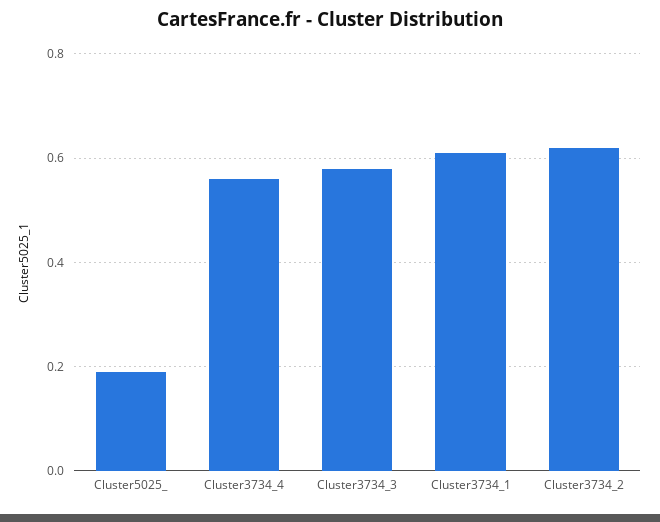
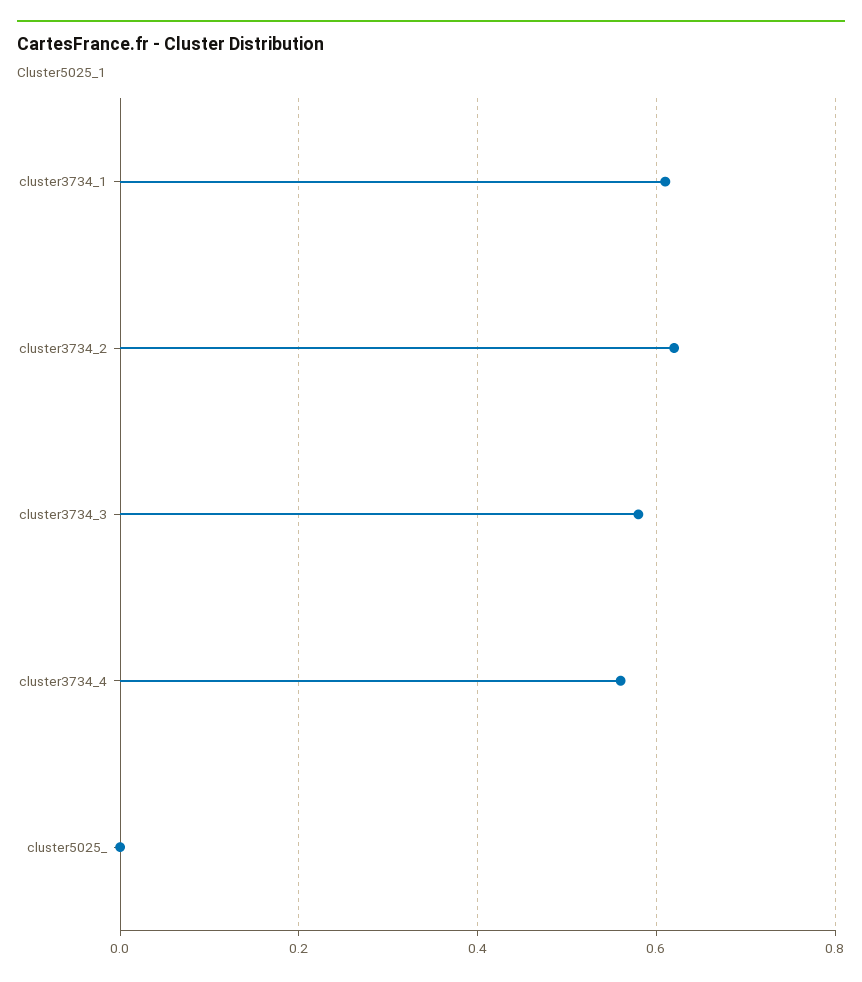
  {
-   "Cluster5025_": 0.2,
+   "Cluster5025_": 0,
    "Cluster3734_4": 0.55,
    "Cluster3734_3": 0.6,
    "Cluster3734_1": 0.6,
    "Cluster3734_2": 0.6
  }

